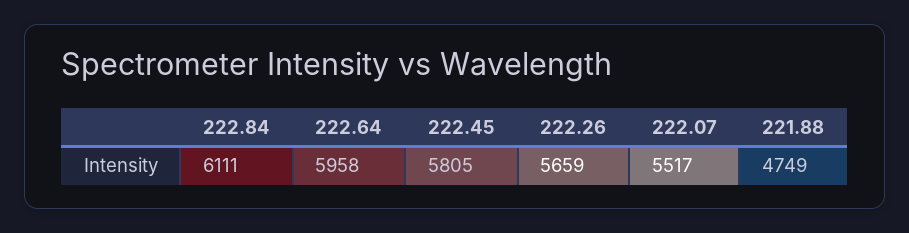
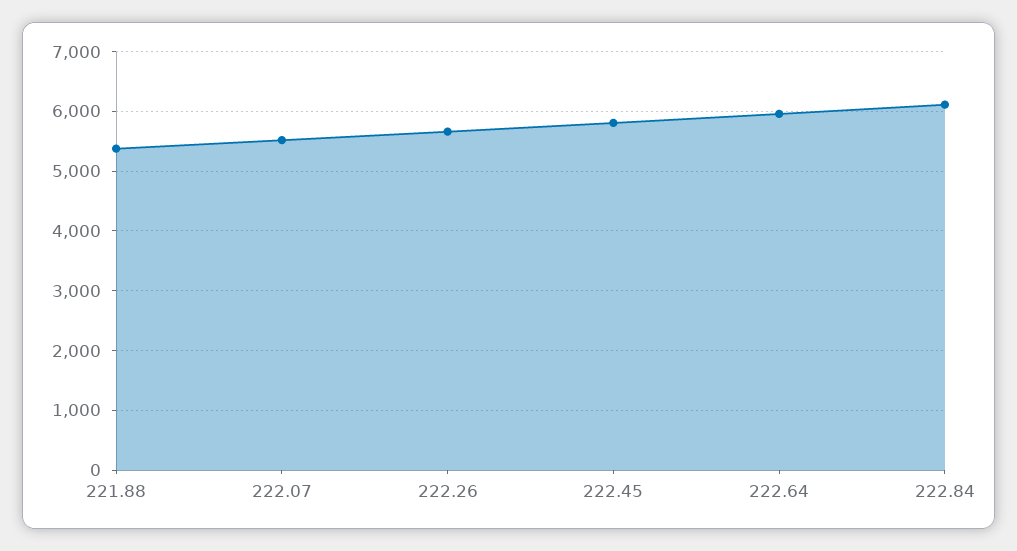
  {
    "222.84": 6111,
    "222.64": 5958,
    "222.45": 5805,
    "222.26": 5659,
    "222.07": 5517,
-   "221.88": 4749
+   "221.88": 5400
  }

